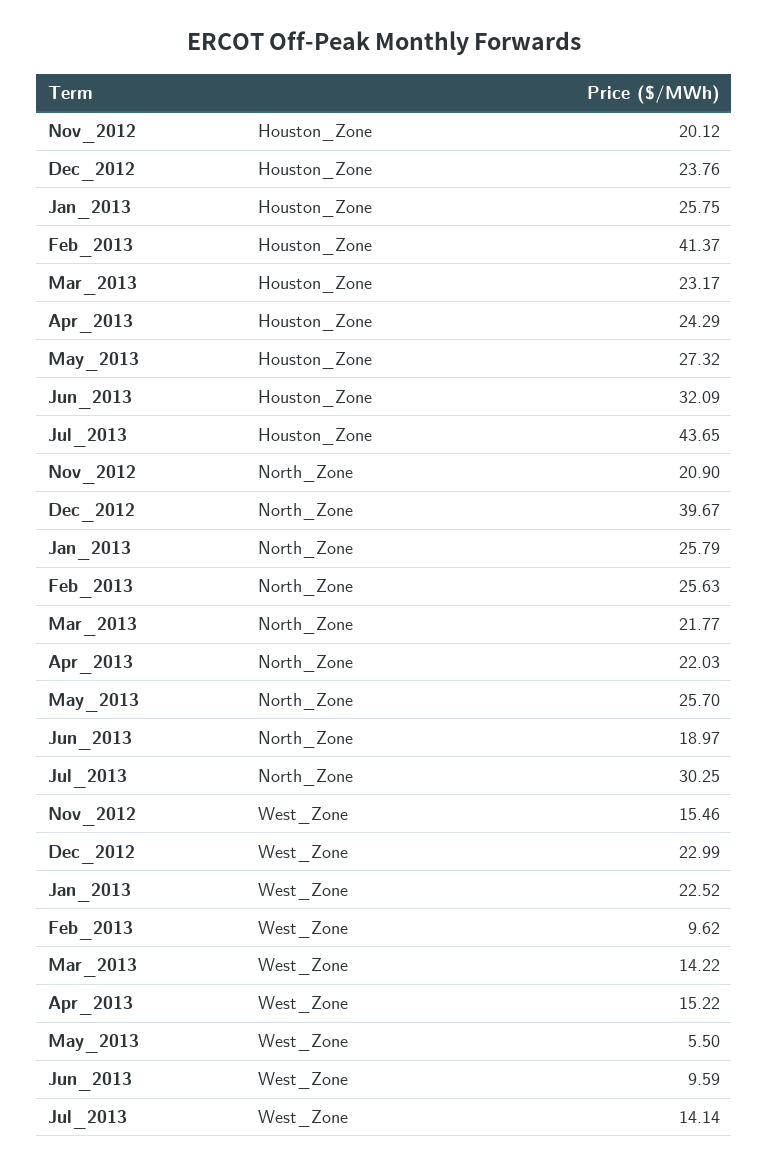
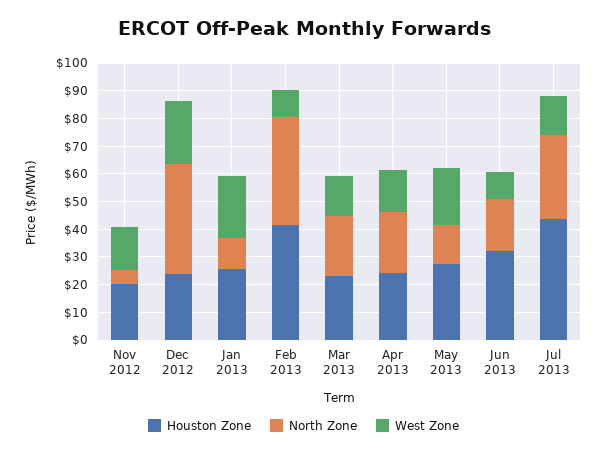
  {
    "Houston_Zone": {
      "Nov_2012": 20.12,
      "Dec_2012": 23.76,
      "Jan_2013": 25.75,
      "Feb_2013": 41.37,
      "Mar_2013": 23.17,
      "Apr_2013": 24.29,
      "May_2013": 27.32,
      "Jun_2013": 32.09,
      "Jul_2013": 43.65
    },
    "North_Zone": {
-     "Nov_2012": 20.9,
+     "Nov_2012": 5,
      "Dec_2012": 39.67,
-     "Jan_2013": 25.79,
+     "Jan_2013": 10,
-     "Feb_2013": 25.63,
+     "Feb_2013": 40,
      "Mar_2013": 21.77,
      "Apr_2013": 22.03,
-     "May_2013": 25.7,
+     "May_2013": 15,
      "Jun_2013": 18.97,
      "Jul_2013": 30.25
    },
    "West_Zone": {
      "Nov_2012": 15.46,
      "Dec_2012": 22.99,
      "Jan_2013": 22.52,
      "Feb_2013": 9.62,
      "Mar_2013": 14.22,
      "Apr_2013": 15.22,
-     "May_2013": 5.5,
+     "May_2013": 20,
      "Jun_2013": 9.59,
      "Jul_2013": 14.14
    }
  }

